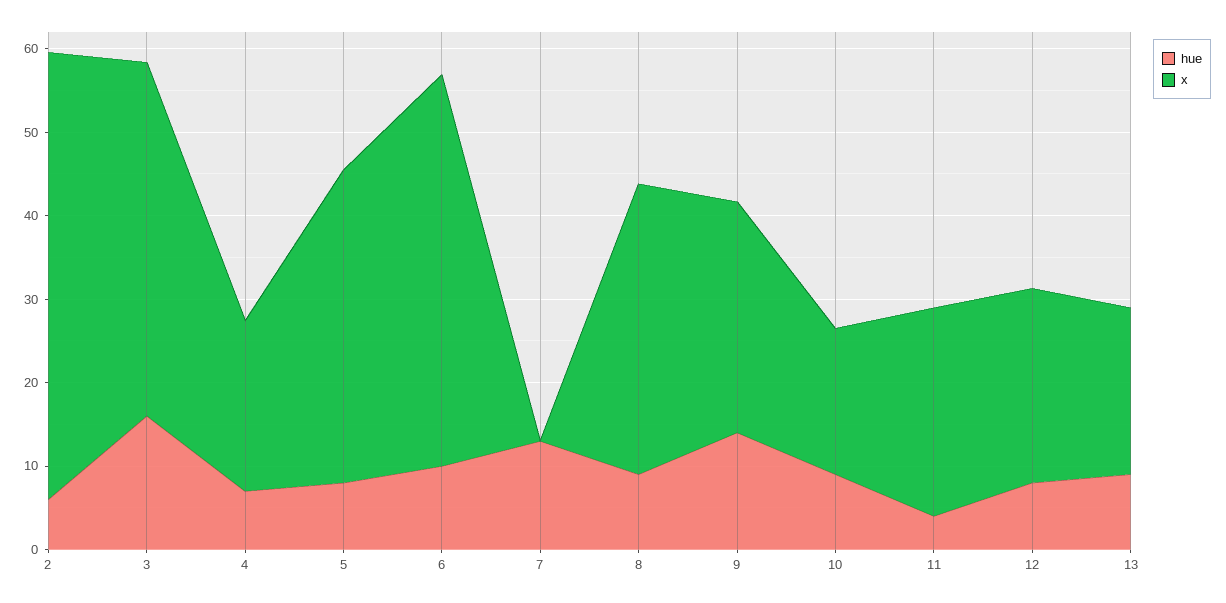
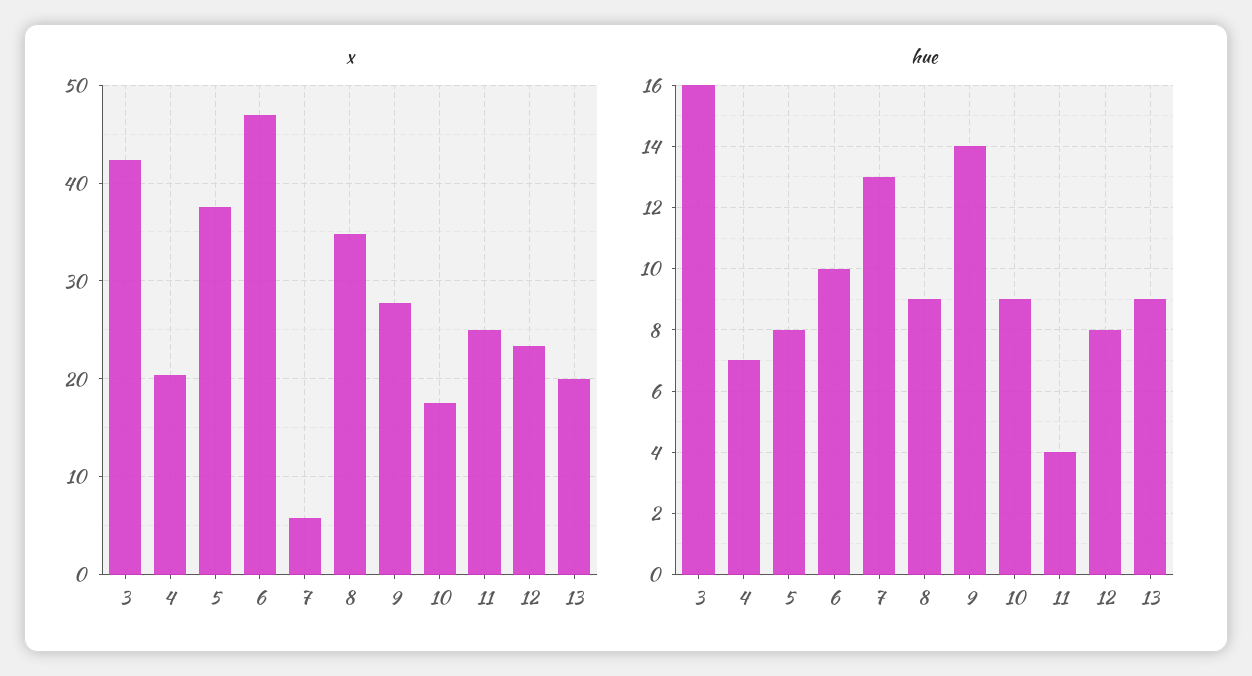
  {
    "hue": {
-     "2": 6,
      "3": 16,
      "4": 7,
      "5": 8,
      "6": 10,
      "7": 13,
      "8": 9,
      "9": 14,
      "10": 9,
      "11": 4,
      "12": 8,
      "13": 9
    },
    "x": {
-     "2": 54,
      "3": 42,
      "4": 20,
      "5": 38,
      "6": 47,
-     "7": 0,
+     "7": 6,
      "8": 35,
      "9": 28,
      "10": 18,
      "11": 25,
      "12": 23,
      "13": 20
    }
  }

